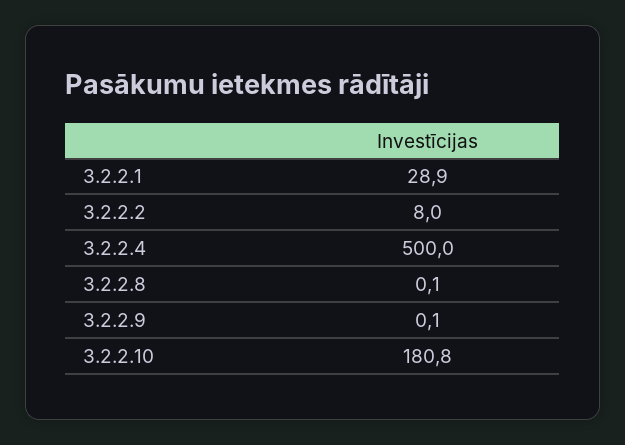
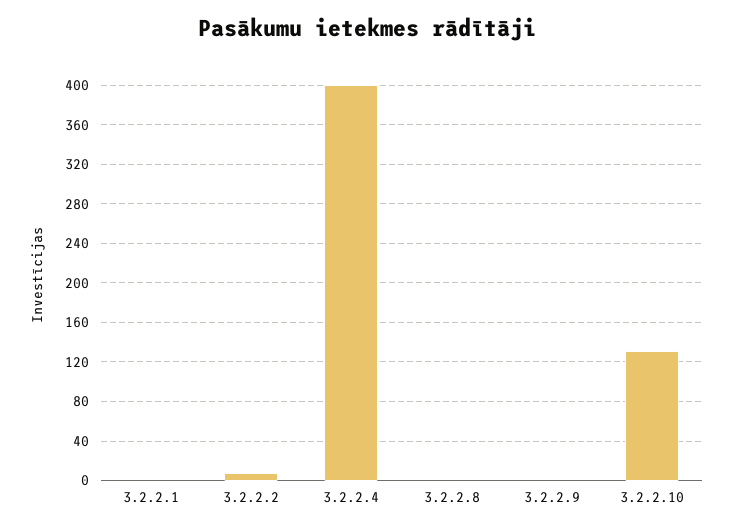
  {
-   "3.2.2.1": 28.9,
+   "3.2.2.1": 0,
    "3.2.2.2": 8,
-   "3.2.2.4": 500,
+   "3.2.2.4": 400,
    "3.2.2.8": 0.1,
    "3.2.2.9": 0.1,
-   "3.2.2.10": 180.8
+   "3.2.2.10": 130
  }

